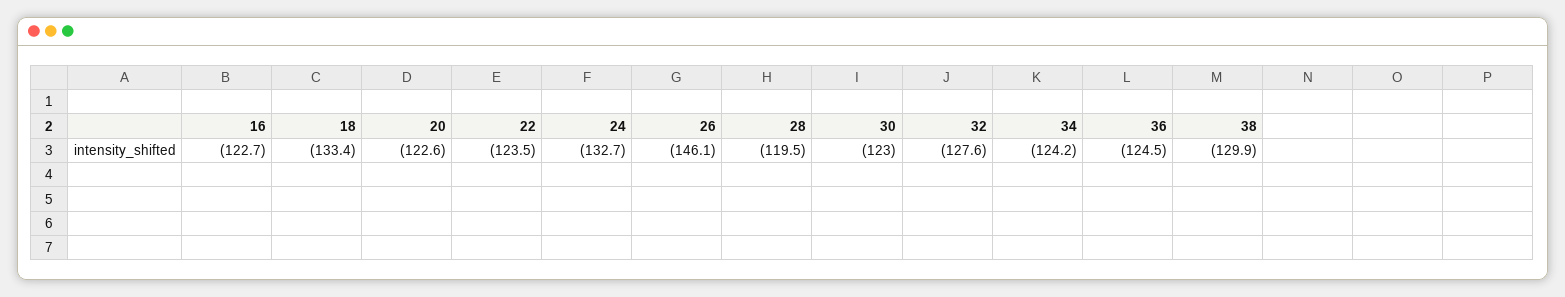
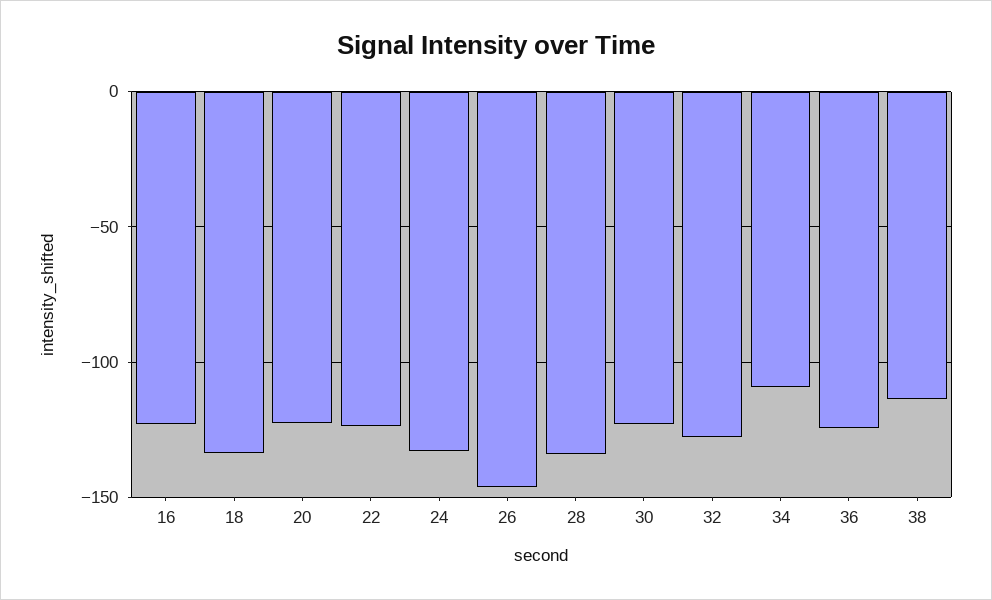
  {
    "16": -122.7,
    "18": -133.4,
    "20": -122.6,
    "22": -123.5,
    "24": -132.7,
    "26": -146.1,
-   "28": -119.5,
+   "28": -135,
    "30": -123,
    "32": -127.6,
-   "34": -124.2,
+   "34": -110,
    "36": -124.5,
-   "38": -129.9
+   "38": -115
  }

